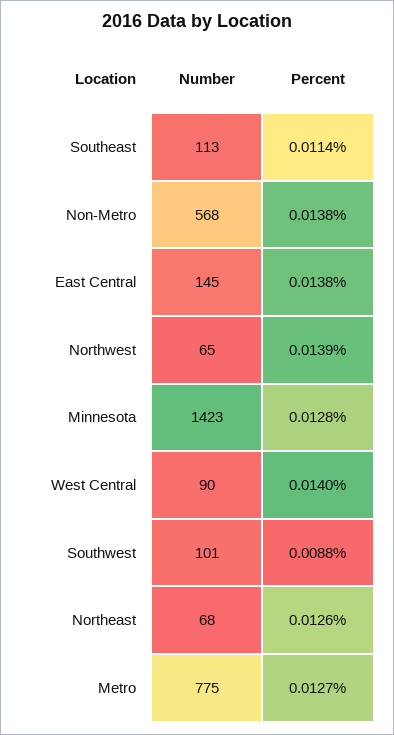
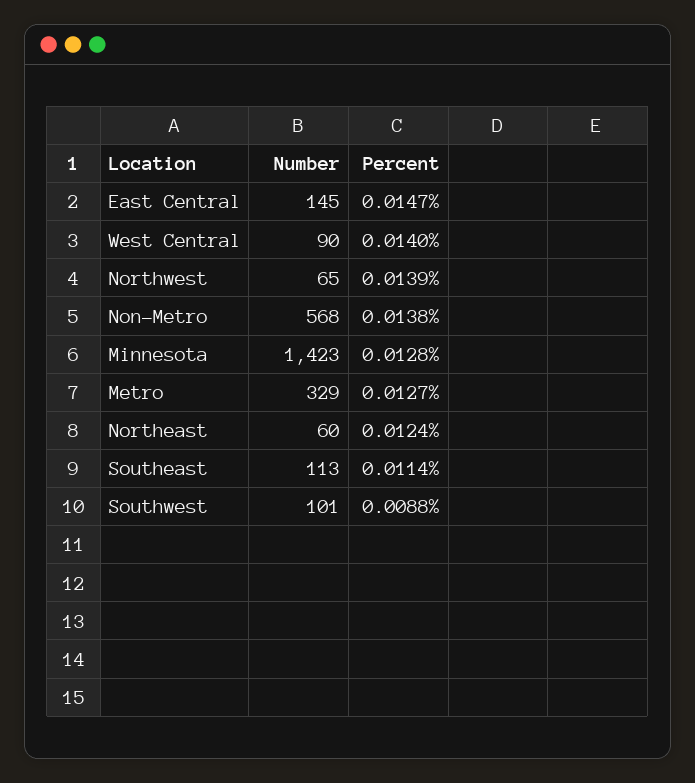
  {
    "Number": {
      "Southeast": 113,
      "Non-Metro": 568,
      "East Central": 145,
      "Northwest": 65,
      "Minnesota": 1423,
      "West Central": 90,
      "Southwest": 101,
-     "Northeast": 68,
+     "Northeast": 60,
-     "Metro": 775
+     "Metro": 329
    },
    "Percent": {
      "Southeast": 0.0114,
      "Non-Metro": 0.0138,
-     "East Central": 0.0138,
+     "East Central": 0.0147,
      "Northwest": 0.0139,
      "Minnesota": 0.0128,
      "West Central": 0.014,
      "Southwest": 0.0088,
-     "Northeast": 0.0126,
+     "Northeast": 0.0124,
      "Metro": 0.0127
    }
  }

